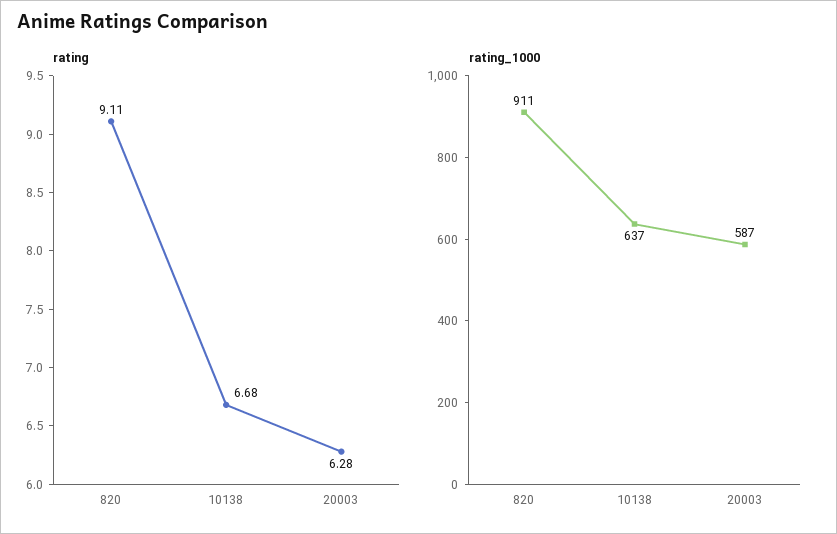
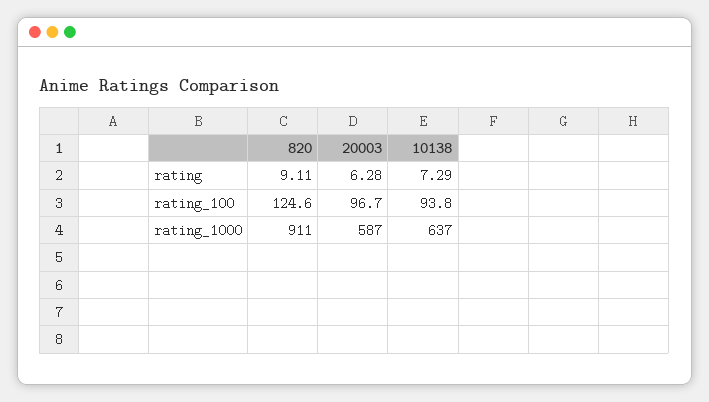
  {
    "rating": {
      "820": 9.11,
-     "10138": 6.68,
+     "10138": 7.29,
      "20003": 6.28
    },
    "rating_1000": {
      "820": 911,
      "10138": 637,
      "20003": 587
-   }
+   },
+   "rating_100": {
+     "820": 124.6,
+     "20003": 96.7,
+     "10138": 93.8
+   }
  }

